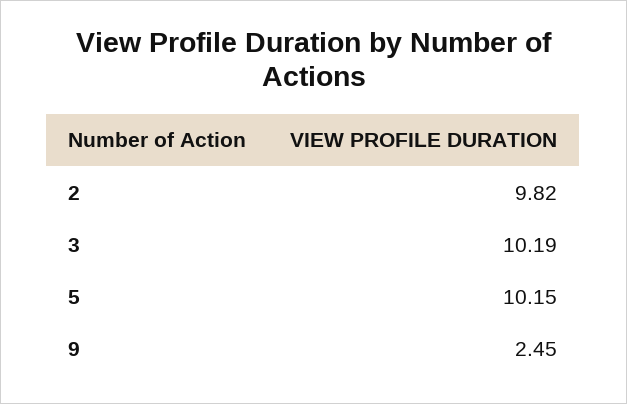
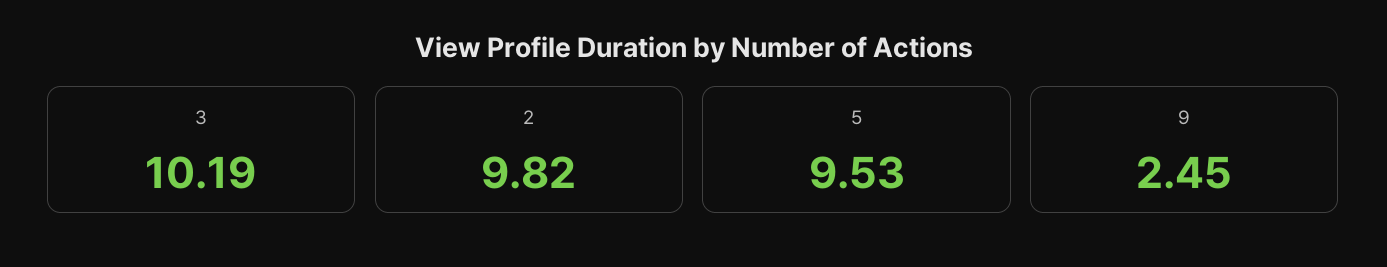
  {
    "2": 9.82,
    "3": 10.19,
-   "5": 10.15,
+   "5": 9.53,
    "9": 2.45
  }

